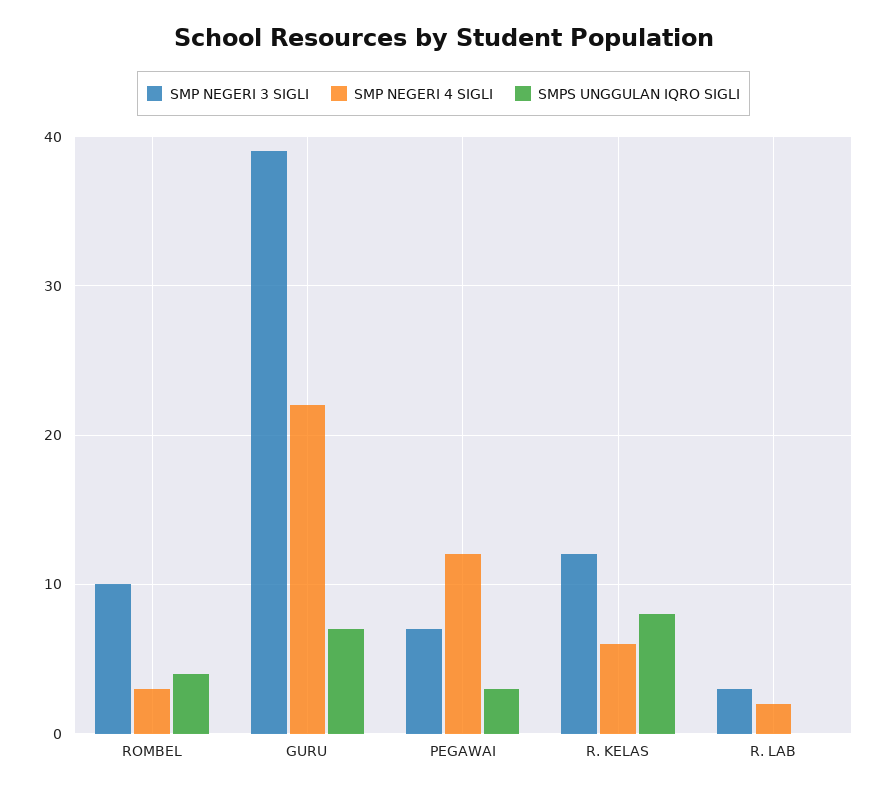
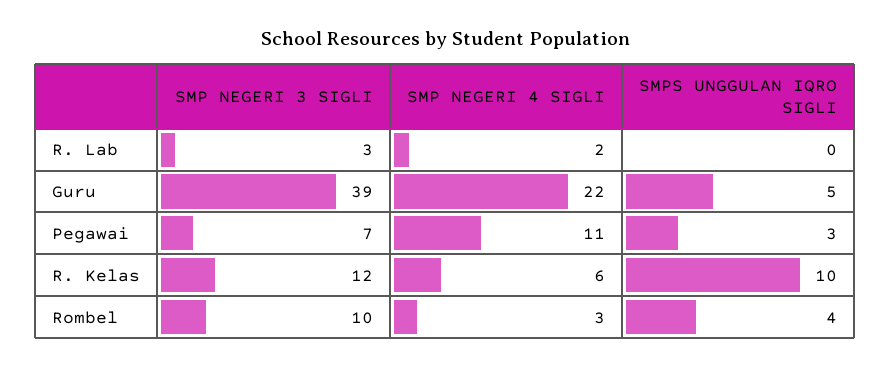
  {
    "SMP NEGERI 3 SIGLI": {
      "ROMBEL": 10,
      "GURU": 39,
      "PEGAWAI": 7,
      "R. KELAS": 12,
      "R. LAB": 3
    },
    "SMP NEGERI 4 SIGLI": {
      "ROMBEL": 3,
      "GURU": 22,
-     "PEGAWAI": 12,
+     "PEGAWAI": 11,
      "R. KELAS": 6,
      "R. LAB": 2
    },
    "SMPS UNGGULAN IQRO SIGLI": {
      "ROMBEL": 4,
-     "GURU": 7,
+     "GURU": 5,
      "PEGAWAI": 3,
-     "R. KELAS": 8,
+     "R. KELAS": 10,
      "R. LAB": 0
    }
  }

